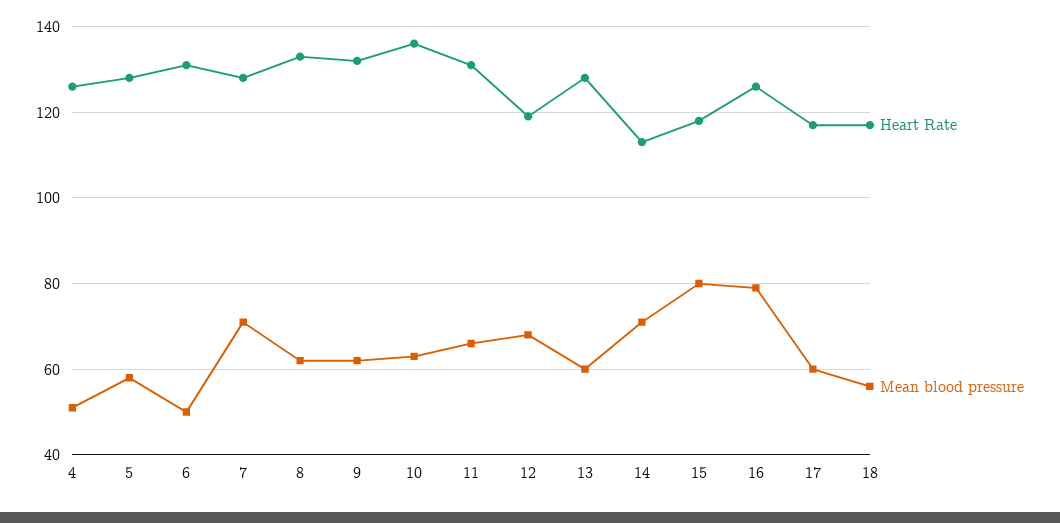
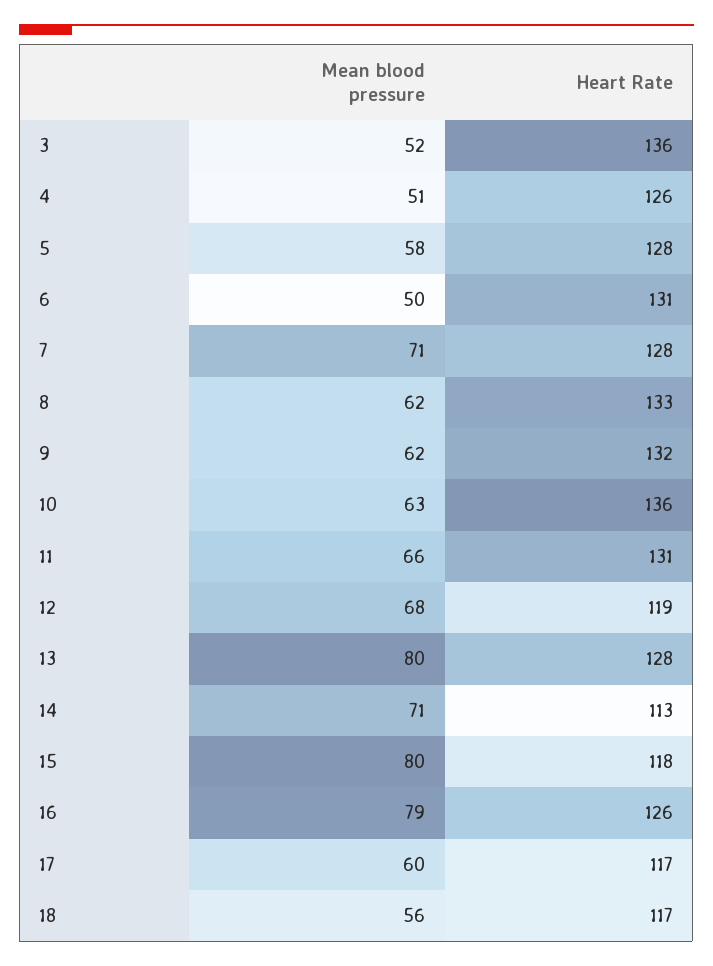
  {
    "Heart Rate": {
      "4": 126,
      "5": 128,
      "6": 131,
      "7": 128,
      "8": 133,
      "9": 132,
      "10": 136,
      "11": 131,
      "12": 119,
      "13": 128,
      "14": 113,
      "15": 118,
      "16": 126,
      "17": 117,
-     "18": 117
+     "18": 117,
+     "3": 136
    },
    "Mean blood pressure": {
      "4": 51,
      "5": 58,
      "6": 50,
      "7": 71,
      "8": 62,
      "9": 62,
      "10": 63,
      "11": 66,
      "12": 68,
-     "13": 60,
+     "13": 80,
      "14": 71,
      "15": 80,
      "16": 79,
      "17": 60,
-     "18": 56
+     "18": 56,
+     "3": 52
    }
  }

